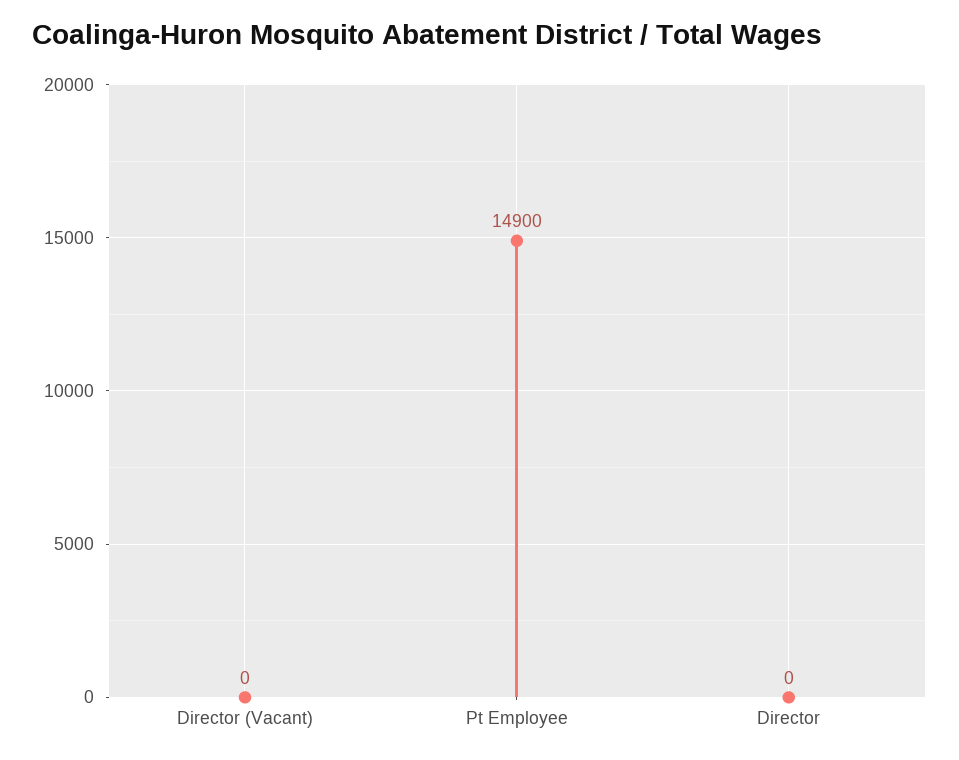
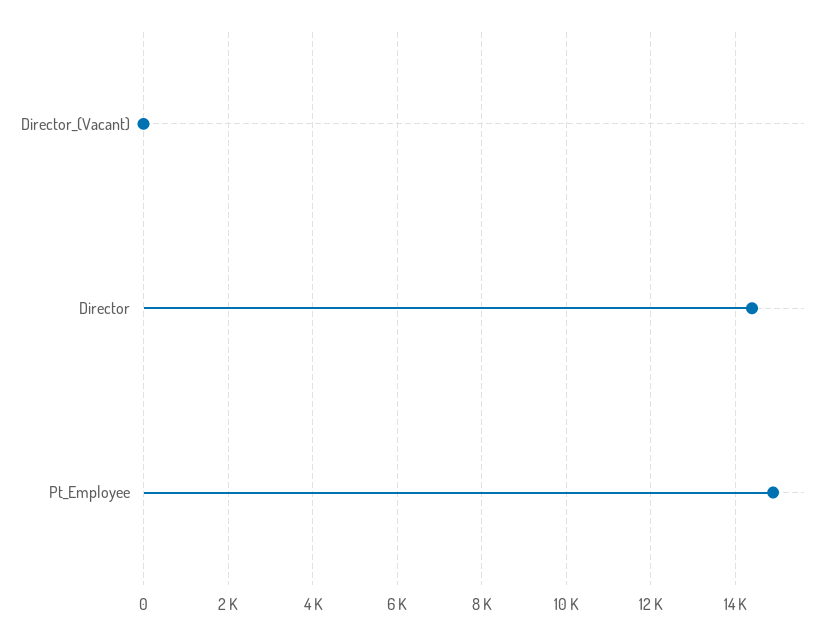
  {
    "Director (Vacant)": 0,
    "Pt Employee": 14900,
-   "Director": 0
+   "Director": 14400
  }

